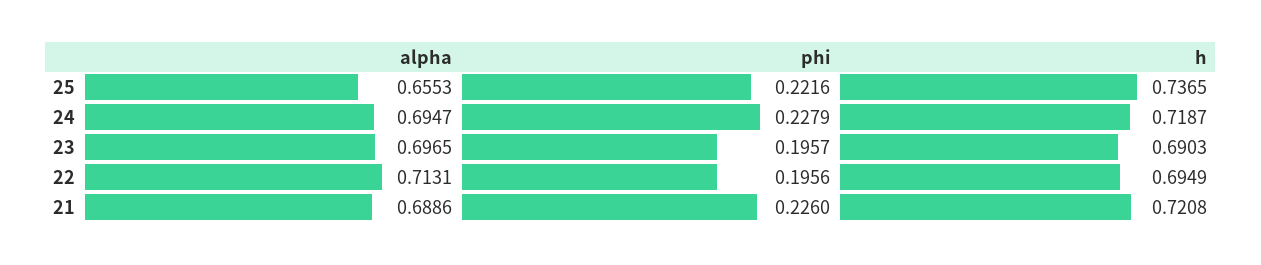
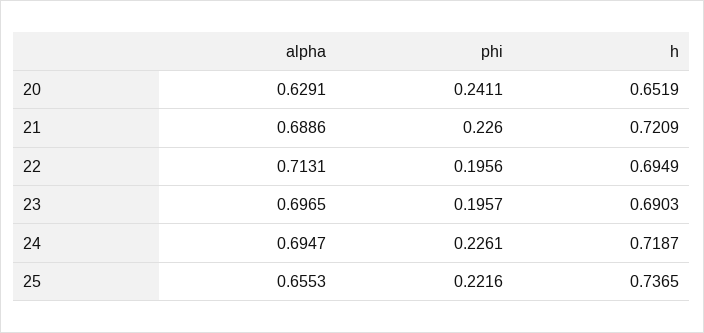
  {
    "alpha": {
      "25": 0.6553,
      "24": 0.6947,
      "23": 0.6965,
      "22": 0.7131,
-     "21": 0.6886
+     "21": 0.6886,
+     "20": 0.6291
    },
    "phi": {
      "25": 0.2216,
-     "24": 0.2279,
+     "24": 0.2261,
      "23": 0.1957,
      "22": 0.1956,
-     "21": 0.226
+     "21": 0.226,
+     "20": 0.2411
    },
    "h": {
      "25": 0.7365,
      "24": 0.7187,
      "23": 0.6903,
      "22": 0.6949,
-     "21": 0.7208
+     "21": 0.7209,
+     "20": 0.6519
    }
  }

